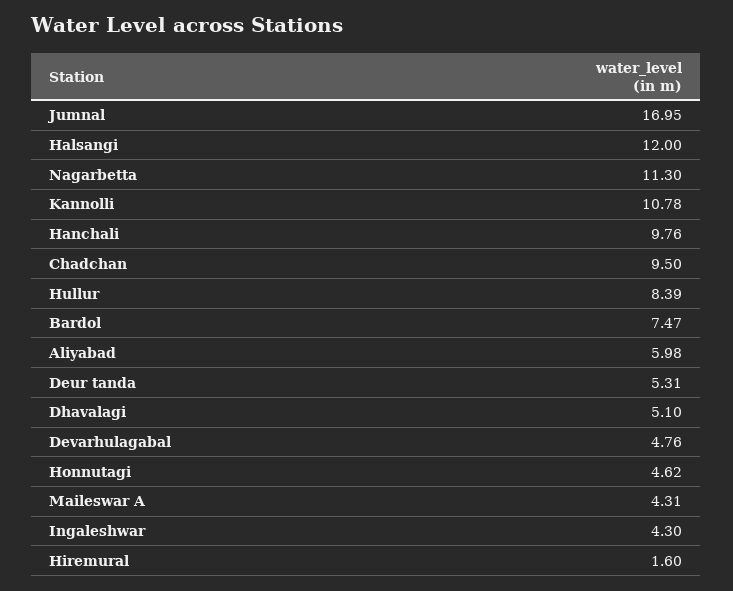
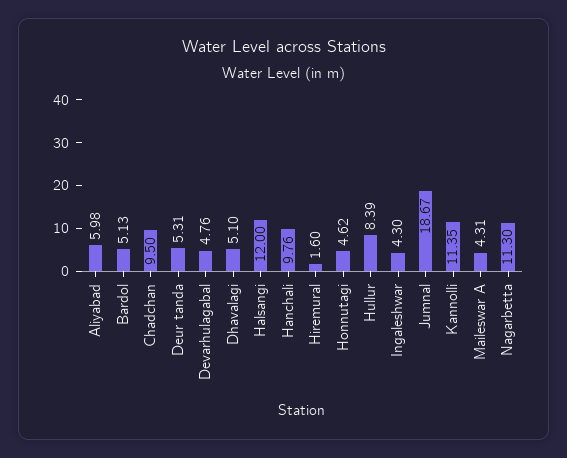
  {
-   "Jumnal": 16.95,
+   "Jumnal": 18.67,
    "Halsangi": 12,
    "Nagarbetta": 11.3,
-   "Kannolli": 10.78,
+   "Kannolli": 11.35,
    "Hanchali": 9.76,
    "Chadchan": 9.5,
    "Hullur": 8.39,
-   "Bardol": 7.47,
+   "Bardol": 5.13,
    "Aliyabad": 5.98,
    "Deur tanda": 5.31,
    "Dhavalagi": 5.1,
    "Devarhulagabal": 4.76,
    "Honnutagi": 4.62,
    "Maileswar A": 4.31,
    "Ingaleshwar": 4.3,
    "Hiremural": 1.6
  }

